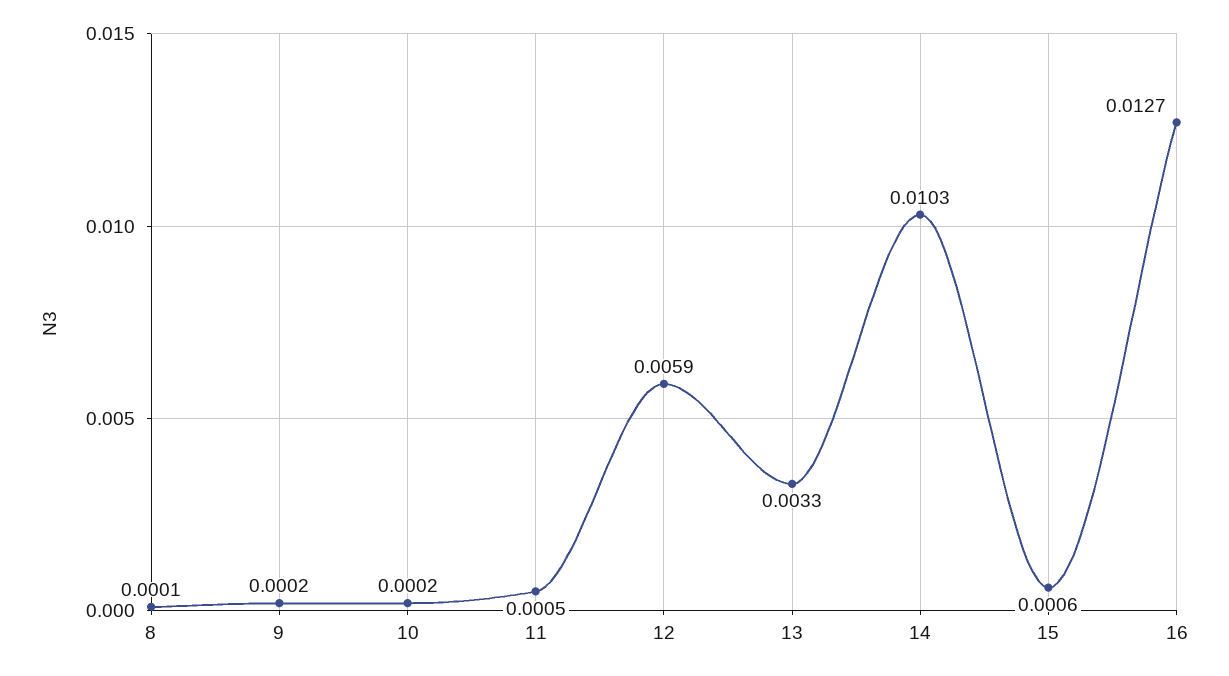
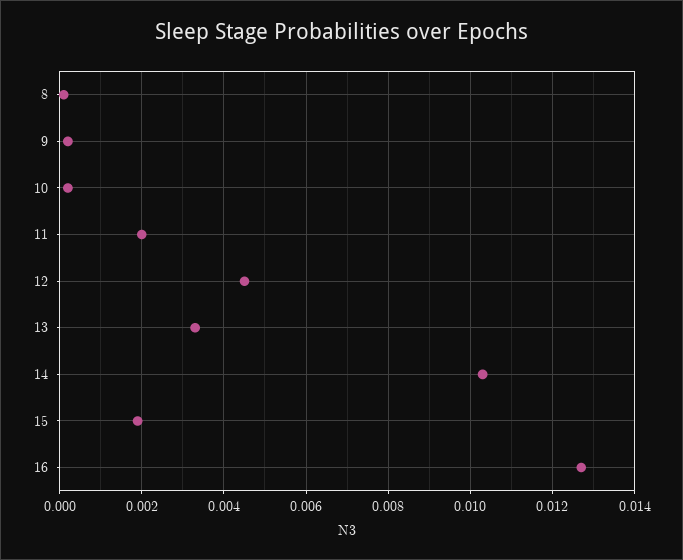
  {
    "8": 0.0001,
    "9": 0.0002,
    "10": 0.0002,
-   "11": 0.0005,
+   "11": 0.002,
-   "12": 0.0059,
+   "12": 0.0045,
    "13": 0.0033,
    "14": 0.0103,
-   "15": 0.0006,
+   "15": 0.002,
    "16": 0.0127
  }

